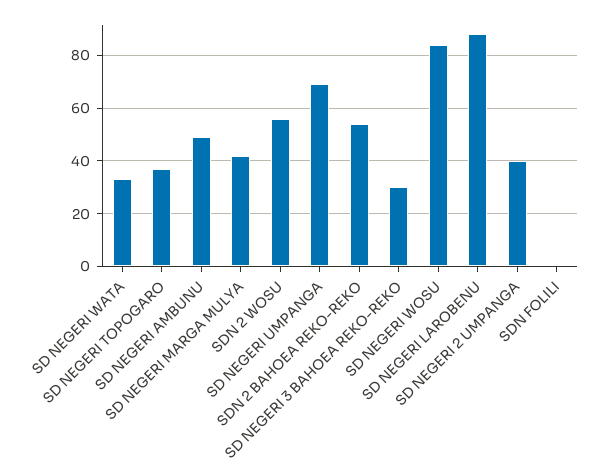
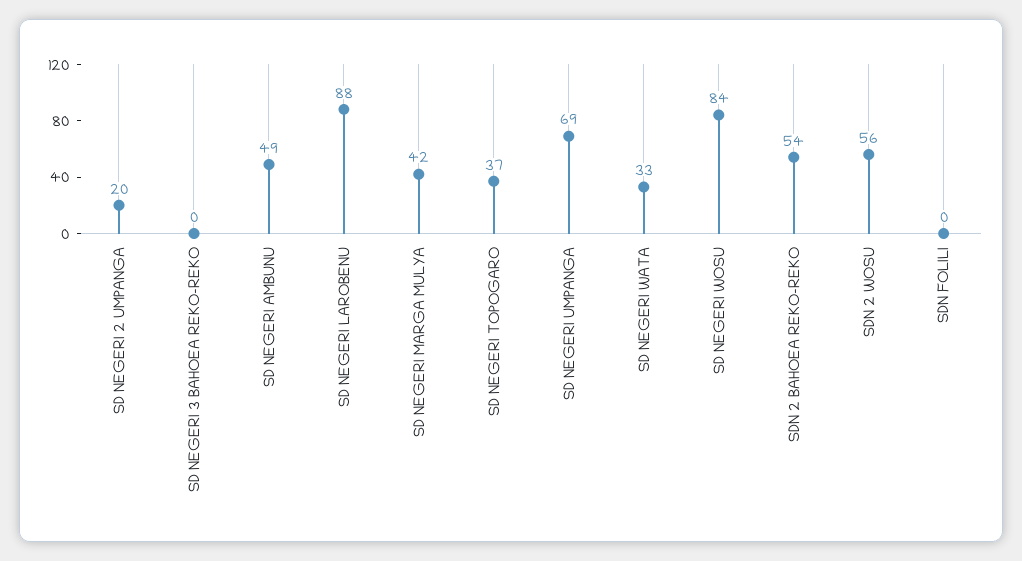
  {
    "SD NEGERI WATA": 33,
    "SD NEGERI TOPOGARO": 37,
    "SD NEGERI AMBUNU": 49,
    "SD NEGERI MARGA MULYA": 42,
    "SDN 2 WOSU": 56,
    "SD NEGERI UMPANGA": 69,
    "SDN 2 BAHOEA REKO-REKO": 54,
-   "SD NEGERI 3 BAHOEA REKO-REKO": 30,
+   "SD NEGERI 3 BAHOEA REKO-REKO": 0,
    "SD NEGERI WOSU": 84,
    "SD NEGERI LAROBENU": 88,
-   "SD NEGERI 2 UMPANGA": 40,
+   "SD NEGERI 2 UMPANGA": 20,
    "SDN FOLILI": 0
  }

